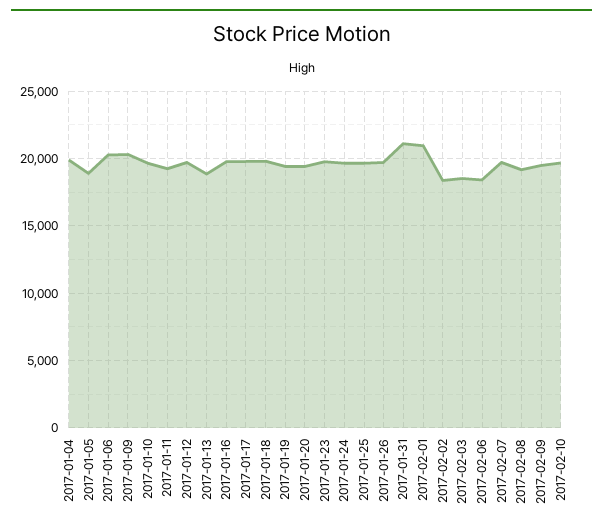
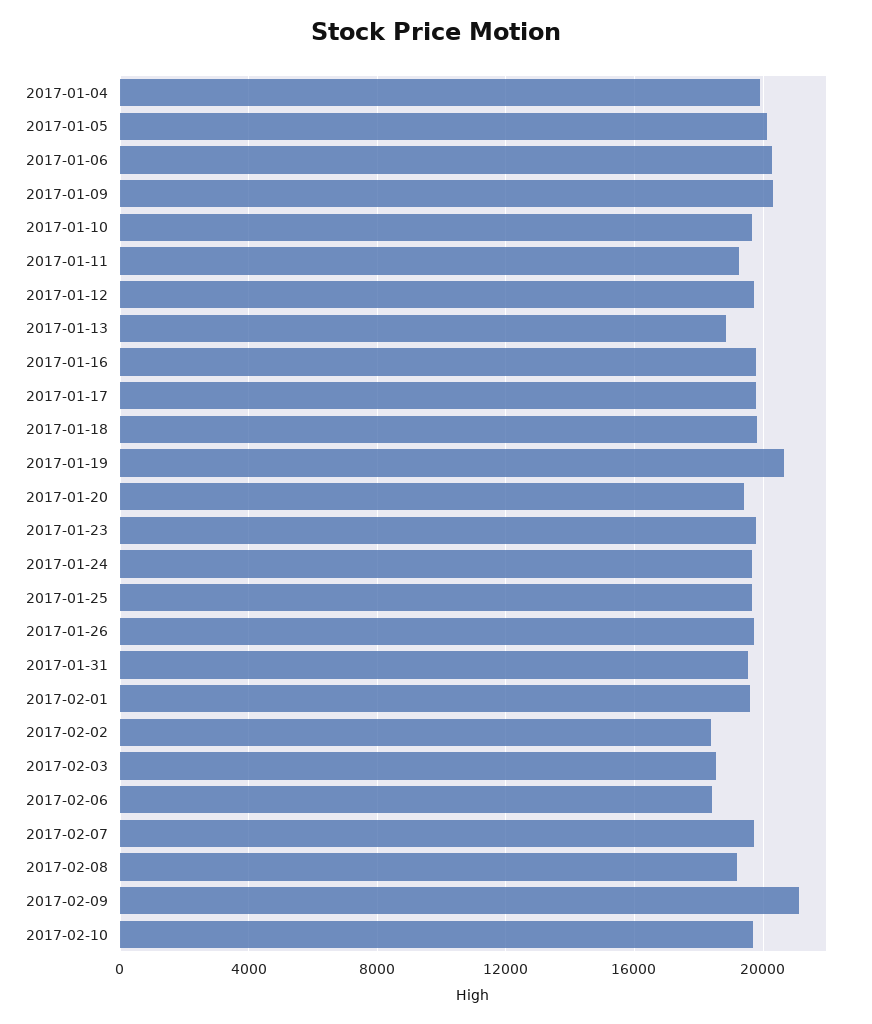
  {
    "2017-01-04": 20000,
-   "2017-01-05": 19000,
+   "2017-01-05": 20000,
    "2017-01-06": 20500,
    "2017-01-09": 20500,
    "2017-01-10": 19500,
    "2017-01-11": 19500,
    "2017-01-12": 19500,
    "2017-01-13": 19000,
    "2017-01-16": 20000,
    "2017-01-17": 20000,
    "2017-01-18": 20000,
-   "2017-01-19": 19500,
+   "2017-01-19": 20500,
    "2017-01-20": 19500,
    "2017-01-23": 20000,
    "2017-01-24": 19500,
    "2017-01-25": 19500,
    "2017-01-26": 19500,
-   "2017-01-31": 21000,
+   "2017-01-31": 19500,
-   "2017-02-01": 21000,
+   "2017-02-01": 19500,
    "2017-02-02": 18500,
    "2017-02-03": 18500,
    "2017-02-06": 18500,
    "2017-02-07": 19500,
    "2017-02-08": 19000,
-   "2017-02-09": 19500,
+   "2017-02-09": 21000,
    "2017-02-10": 19500
  }

